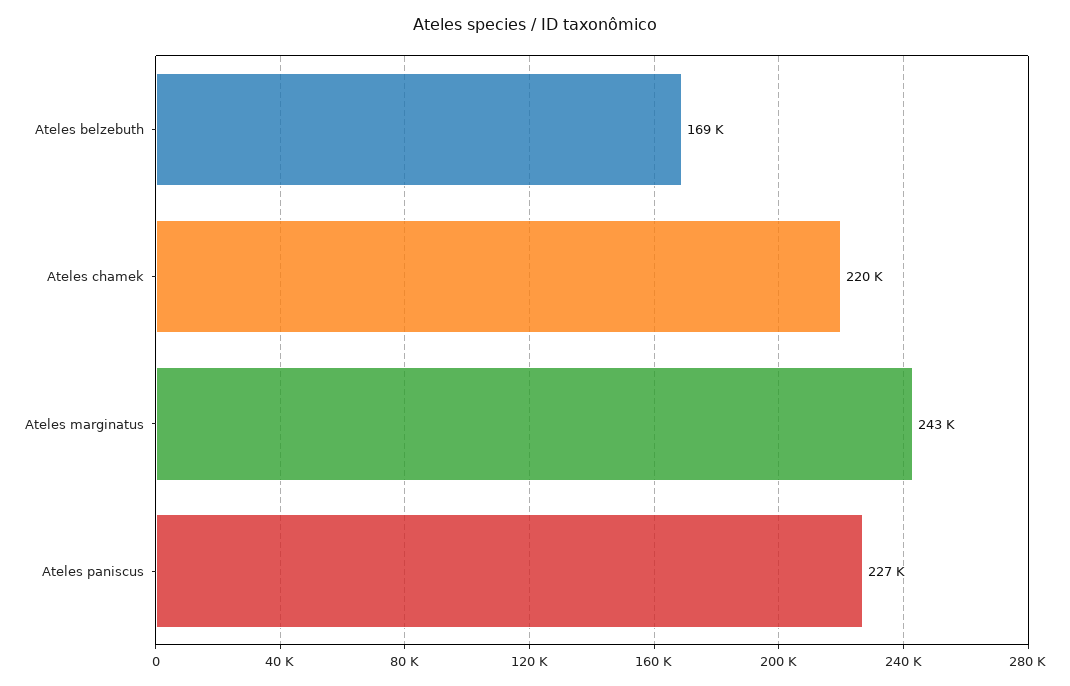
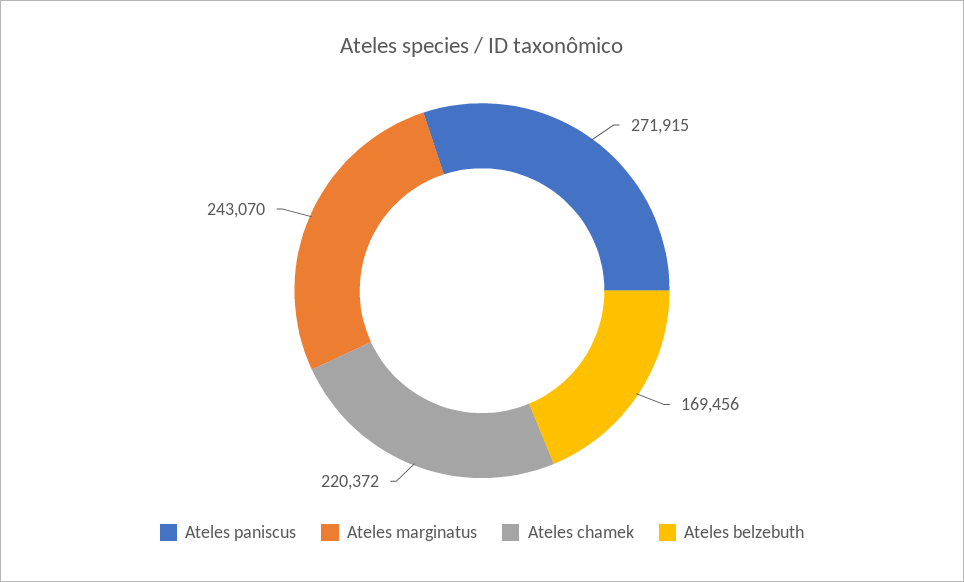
  {
    "Ateles belzebuth": 169456,
    "Ateles chamek": 220372,
    "Ateles marginatus": 243070,
-   "Ateles paniscus": 227000
+   "Ateles paniscus": 271915
  }

